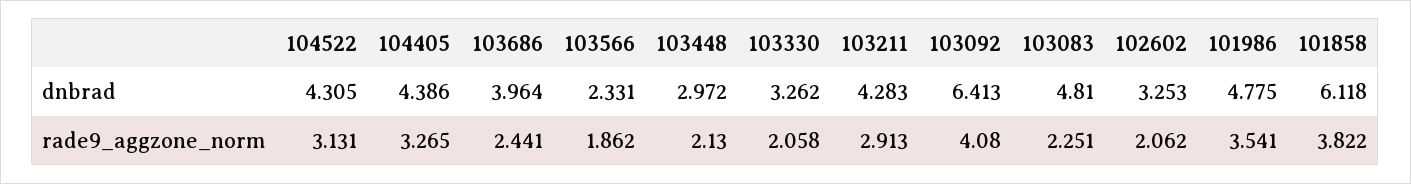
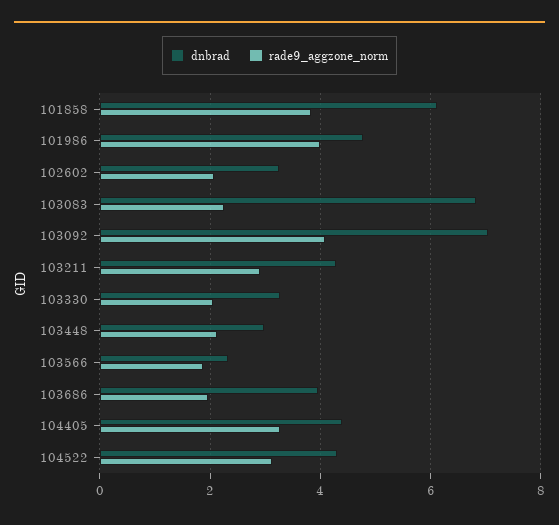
  {
    "dnbrad": {
      "104522": 4.305,
      "104405": 4.386,
      "103686": 3.964,
      "103566": 2.331,
      "103448": 2.972,
      "103330": 3.262,
      "103211": 4.283,
-     "103092": 6.413,
+     "103092": 7,
-     "103083": 4.81,
+     "103083": 6.8,
      "102602": 3.253,
      "101986": 4.775,
      "101858": 6.118
    },
    "rade9_aggzone_norm": {
      "104522": 3.131,
      "104405": 3.265,
-     "103686": 2.441,
+     "103686": 2,
      "103566": 1.862,
      "103448": 2.13,
      "103330": 2.058,
      "103211": 2.913,
      "103092": 4.08,
      "103083": 2.251,
      "102602": 2.062,
-     "101986": 3.541,
+     "101986": 4,
      "101858": 3.822
    }
  }

